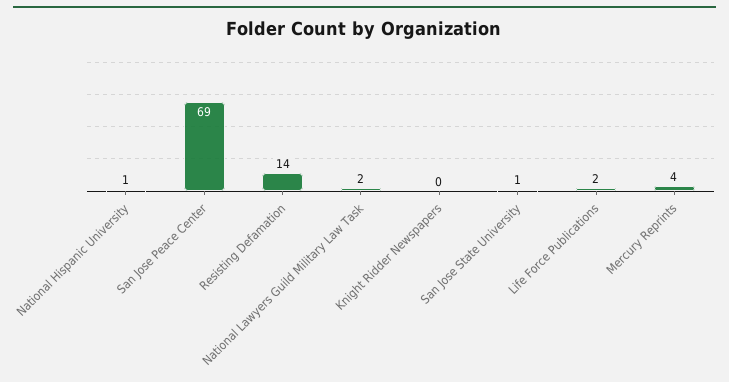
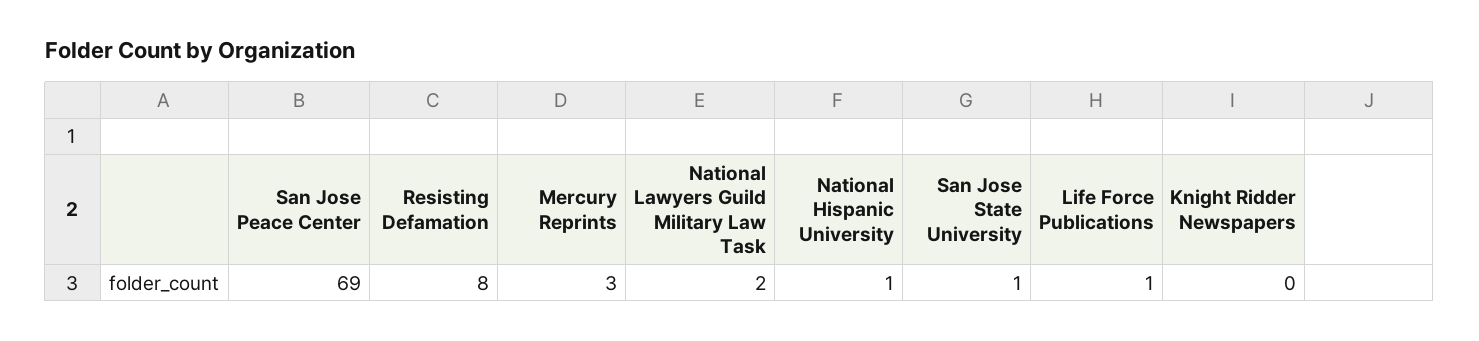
  {
    "National Hispanic University": 1,
    "San Jose Peace Center": 69,
-   "Resisting Defamation": 14,
+   "Resisting Defamation": 8,
    "National Lawyers Guild Military Law Task": 2,
    "Knight Ridder Newspapers": 0,
    "San Jose State University": 1,
-   "Life Force Publications": 2,
+   "Life Force Publications": 1,
-   "Mercury Reprints": 4
+   "Mercury Reprints": 3
  }

